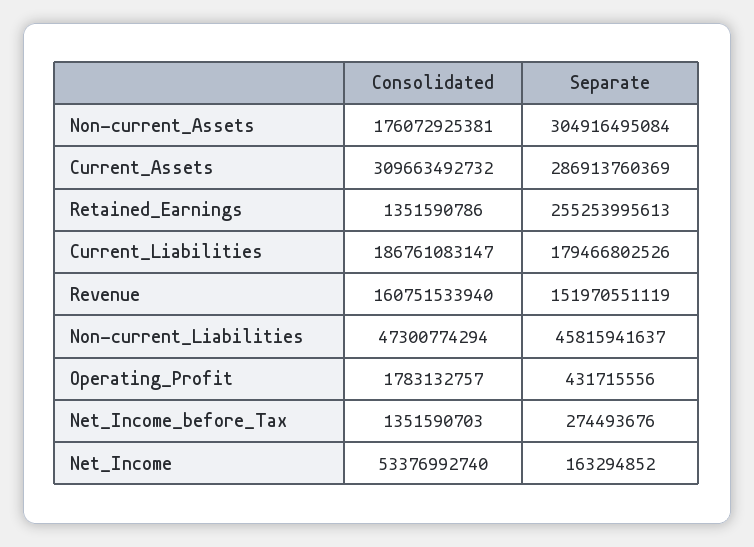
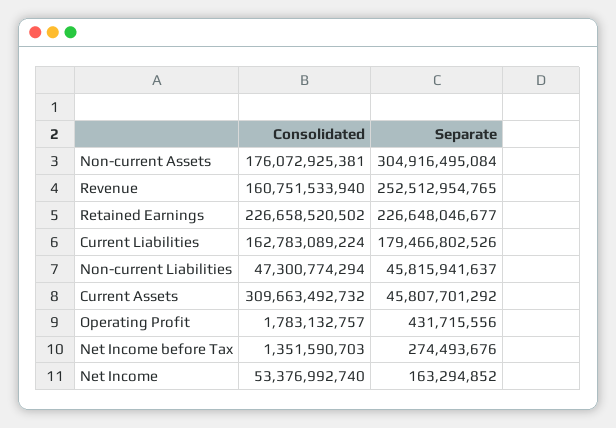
  {
    "Consolidated": {
      "Non-current_Assets": 176072925381,
      "Current_Assets": 309663492732,
-     "Retained_Earnings": 1351590786,
+     "Retained_Earnings": 226658520502,
-     "Current_Liabilities": 186761083147,
+     "Current_Liabilities": 162783089224,
      "Revenue": 160751533940,
      "Non-current_Liabilities": 47300774294,
      "Operating_Profit": 1783132757,
      "Net_Income_before_Tax": 1351590703,
      "Net_Income": 53376992740
    },
    "Separate": {
      "Non-current_Assets": 304916495084,
-     "Current_Assets": 286913760369,
+     "Current_Assets": 45807701292,
-     "Retained_Earnings": 255253995613,
+     "Retained_Earnings": 226648046677,
      "Current_Liabilities": 179466802526,
-     "Revenue": 151970551119,
+     "Revenue": 252512954765,
      "Non-current_Liabilities": 45815941637,
      "Operating_Profit": 431715556,
      "Net_Income_before_Tax": 274493676,
      "Net_Income": 163294852
    }
  }

